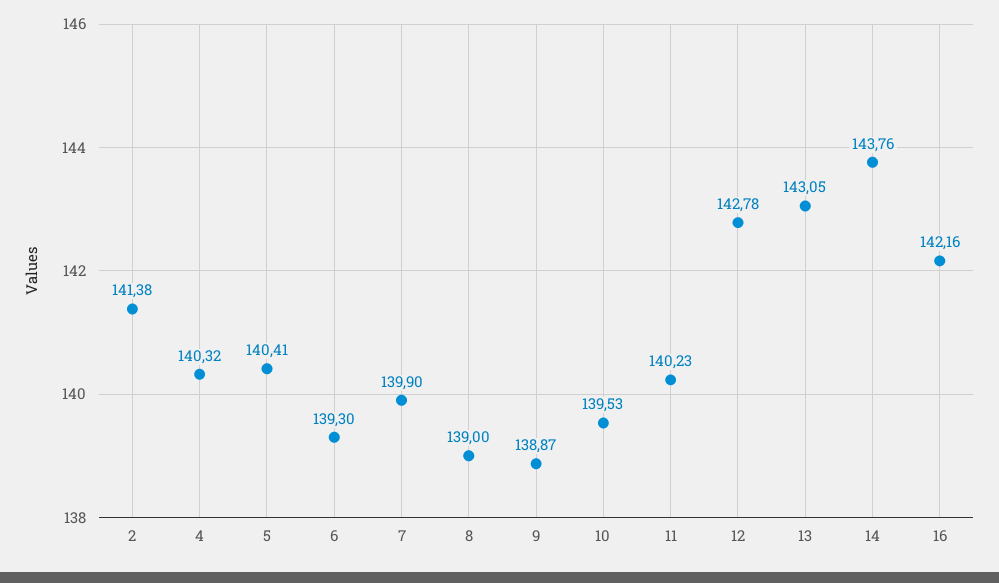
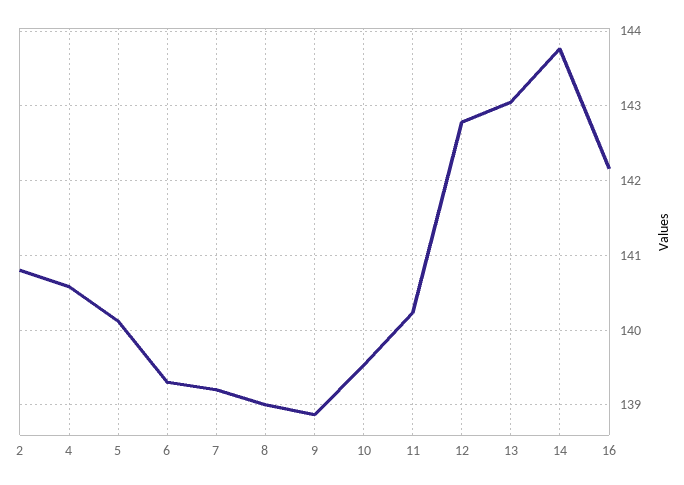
  {
-   "2": 141.38,
+   "2": 140.8,
-   "4": 140.32,
+   "4": 140.6,
-   "5": 140.41,
+   "5": 140.1,
    "6": 139.3,
-   "7": 139.9,
+   "7": 139.2,
    "8": 139,
    "9": 138.87,
    "10": 139.53,
    "11": 140.23,
    "12": 142.78,
    "13": 143.05,
    "14": 143.76,
    "16": 142.16
  }

